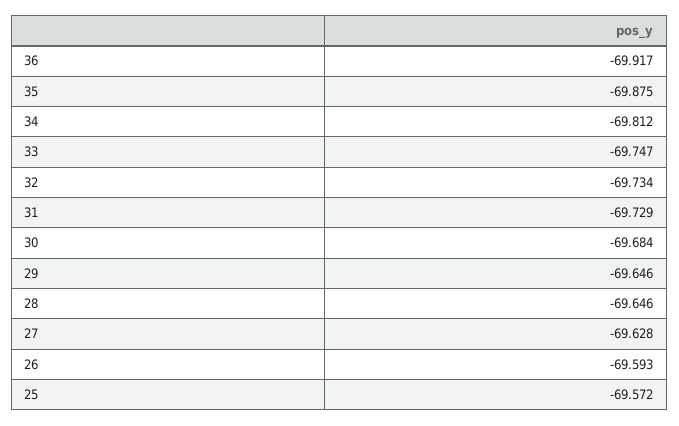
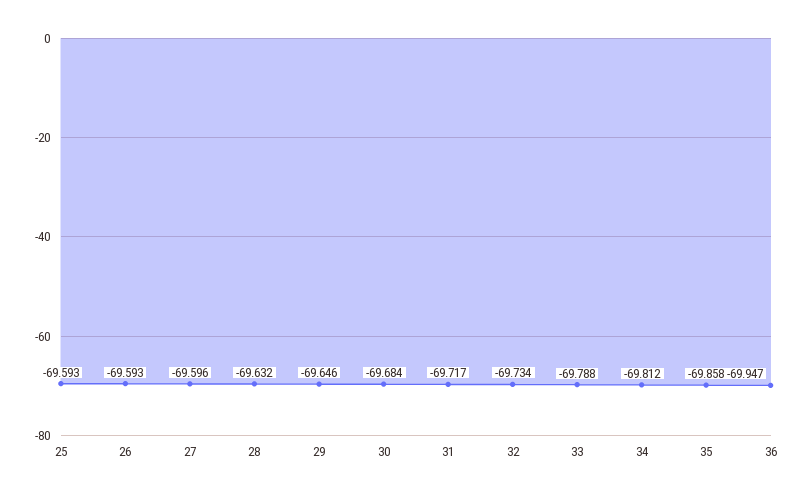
  {
-   "36": -69.917,
+   "36": -69.947,
-   "35": -69.875,
+   "35": -69.858,
    "34": -69.812,
-   "33": -69.747,
+   "33": -69.788,
    "32": -69.734,
-   "31": -69.729,
+   "31": -69.717,
    "30": -69.684,
    "29": -69.646,
-   "28": -69.646,
+   "28": -69.632,
-   "27": -69.628,
+   "27": -69.596,
    "26": -69.593,
-   "25": -69.572
+   "25": -69.593
  }

